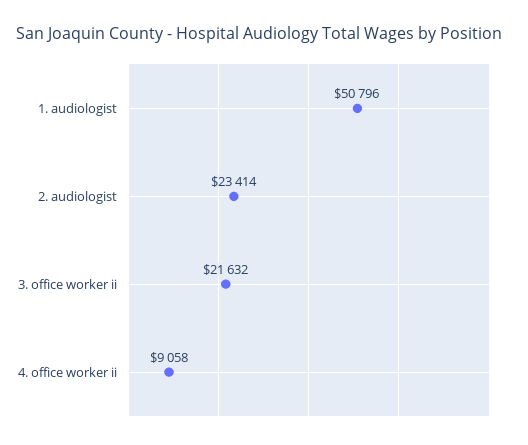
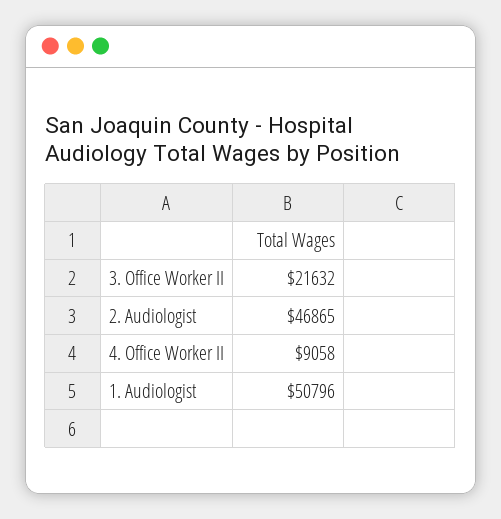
  {
    "1. audiologist": 50796,
-   "2. audiologist": 23414,
+   "2. audiologist": 46865,
    "3. office worker ii": 21632,
    "4. office worker ii": 9058
  }

